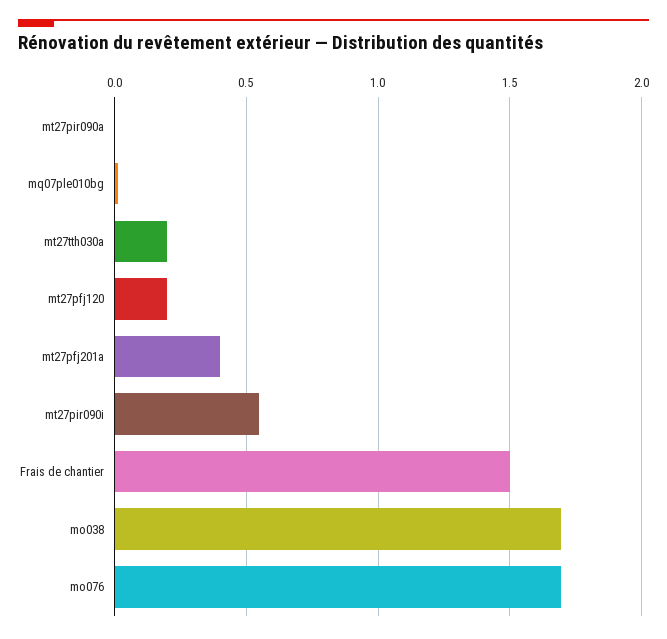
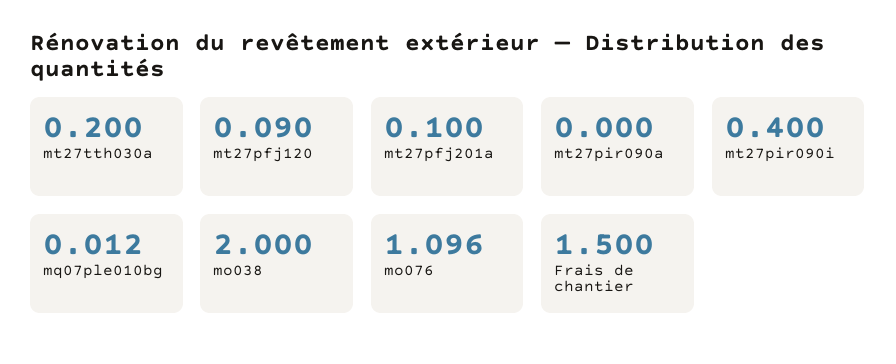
  {
    "mt27pir090a": 0,
    "mq07ple010bg": 0.012,
    "mt27tth030a": 0.2,
-   "mt27pfj120": 0.2,
+   "mt27pfj120": 0.09,
-   "mt27pfj201a": 0.4,
+   "mt27pfj201a": 0.1,
-   "mt27pir090i": 0.55,
+   "mt27pir090i": 0.4,
    "Frais de chantier": 1.5,
-   "mo038": 1.7,
+   "mo038": 2,
-   "mo076": 1.7
+   "mo076": 1.096
  }

